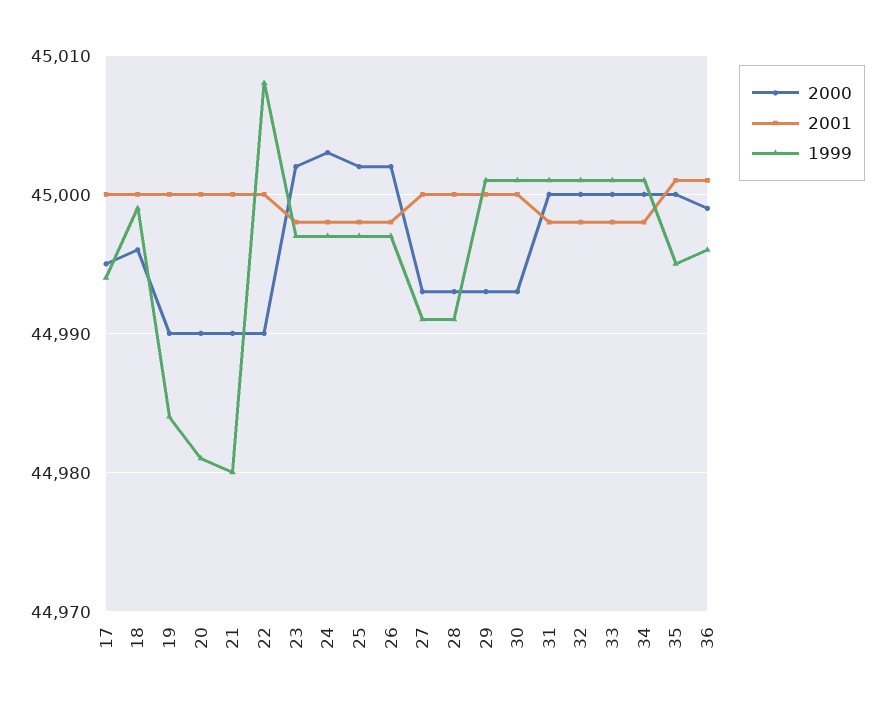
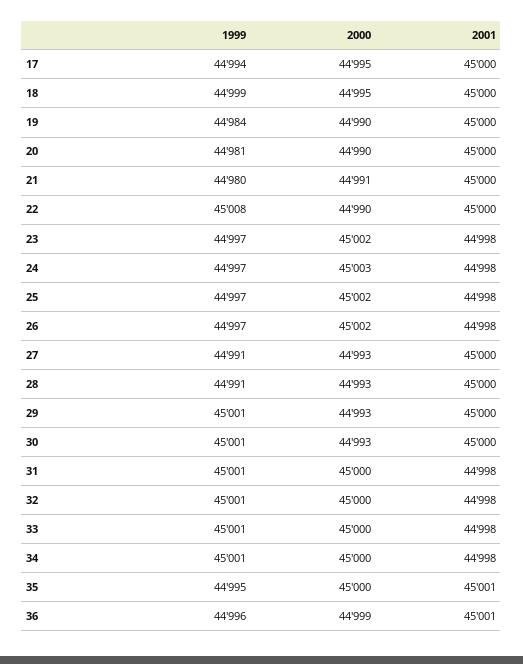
  {
    "2000": {
      "17": 44995,
-     "18": 44996,
+     "18": 44995,
      "19": 44990,
      "20": 44990,
-     "21": 44990,
+     "21": 44991,
      "22": 44990,
      "23": 45002,
      "24": 45003,
      "25": 45002,
      "26": 45002,
      "27": 44993,
      "28": 44993,
      "29": 44993,
      "30": 44993,
      "31": 45000,
      "32": 45000,
      "33": 45000,
      "34": 45000,
      "35": 45000,
      "36": 44999
    },
    "2001": {
      "17": 45000,
      "18": 45000,
      "19": 45000,
      "20": 45000,
      "21": 45000,
      "22": 45000,
      "23": 44998,
      "24": 44998,
      "25": 44998,
      "26": 44998,
      "27": 45000,
      "28": 45000,
      "29": 45000,
      "30": 45000,
      "31": 44998,
      "32": 44998,
      "33": 44998,
      "34": 44998,
      "35": 45001,
      "36": 45001
    },
    "1999": {
      "17": 44994,
      "18": 44999,
      "19": 44984,
      "20": 44981,
      "21": 44980,
      "22": 45008,
      "23": 44997,
      "24": 44997,
      "25": 44997,
      "26": 44997,
      "27": 44991,
      "28": 44991,
      "29": 45001,
      "30": 45001,
      "31": 45001,
      "32": 45001,
      "33": 45001,
      "34": 45001,
      "35": 44995,
      "36": 44996
    }
  }

